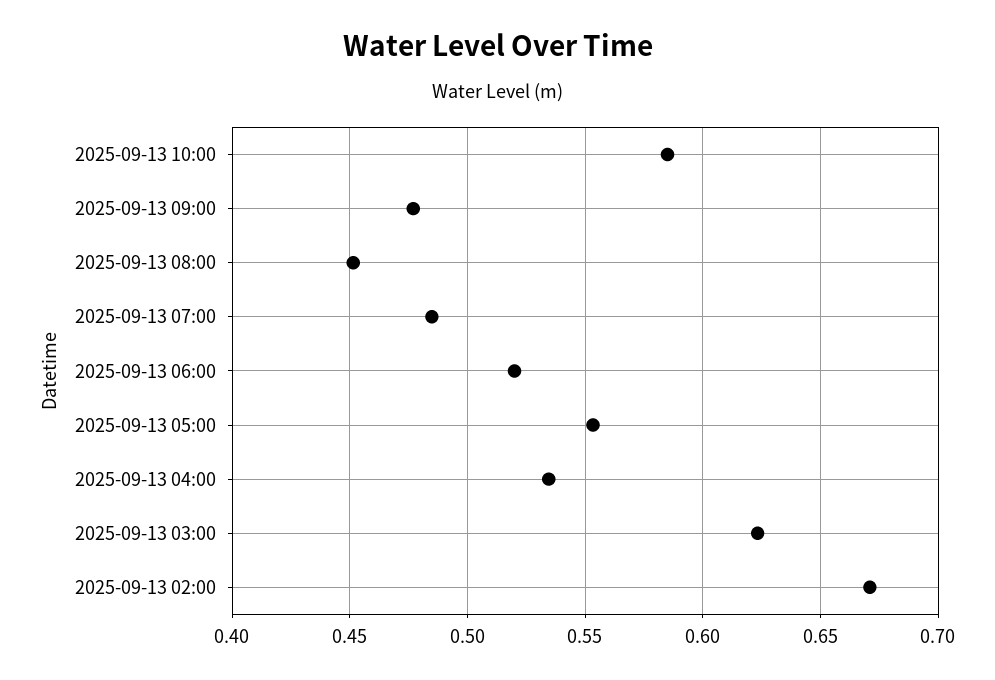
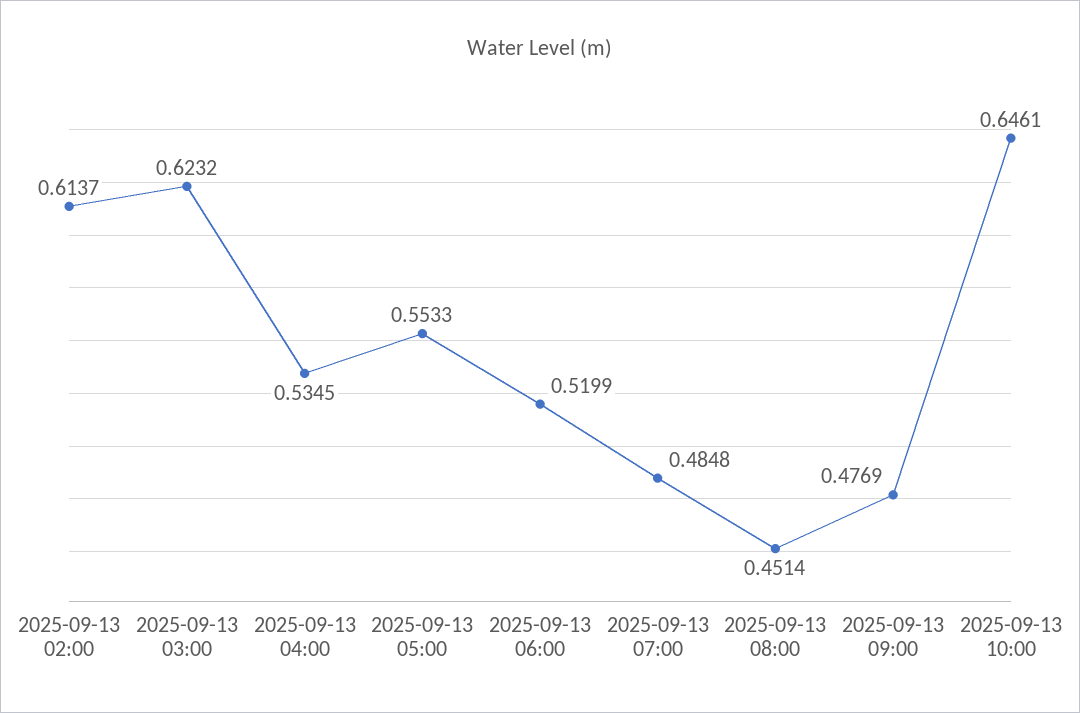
  {
-   "2025-09-13 10:00": 0.585,
+   "2025-09-13 10:00": 0.6461,
    "2025-09-13 09:00": 0.4769,
    "2025-09-13 08:00": 0.4514,
    "2025-09-13 07:00": 0.4848,
    "2025-09-13 06:00": 0.5199,
    "2025-09-13 05:00": 0.5533,
    "2025-09-13 04:00": 0.5345,
    "2025-09-13 03:00": 0.6232,
-   "2025-09-13 02:00": 0.67
+   "2025-09-13 02:00": 0.6137
  }

